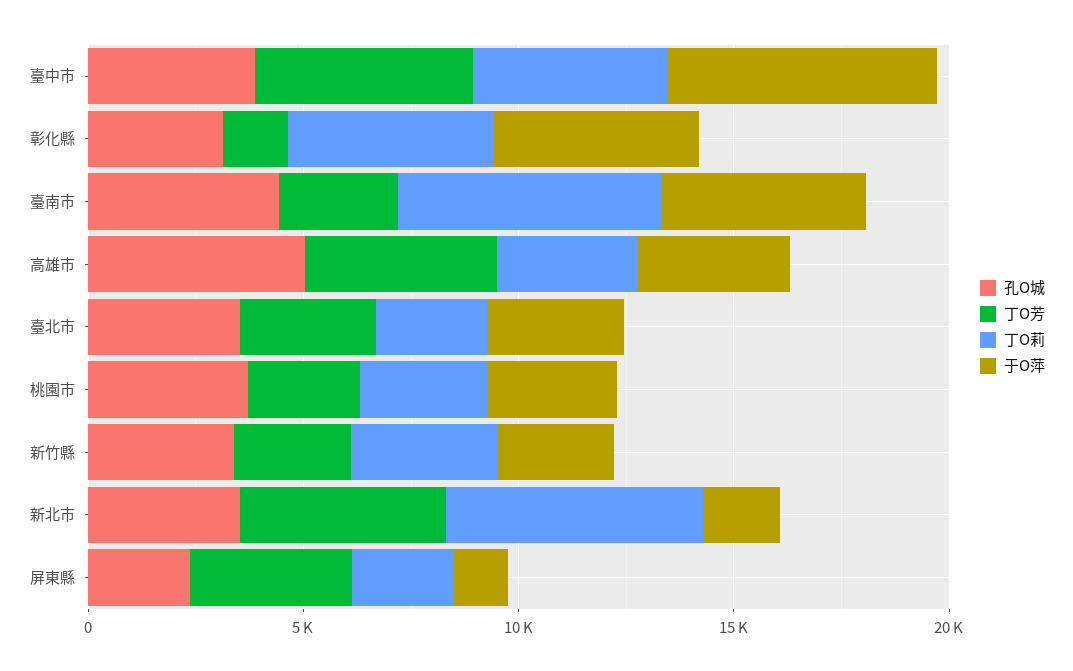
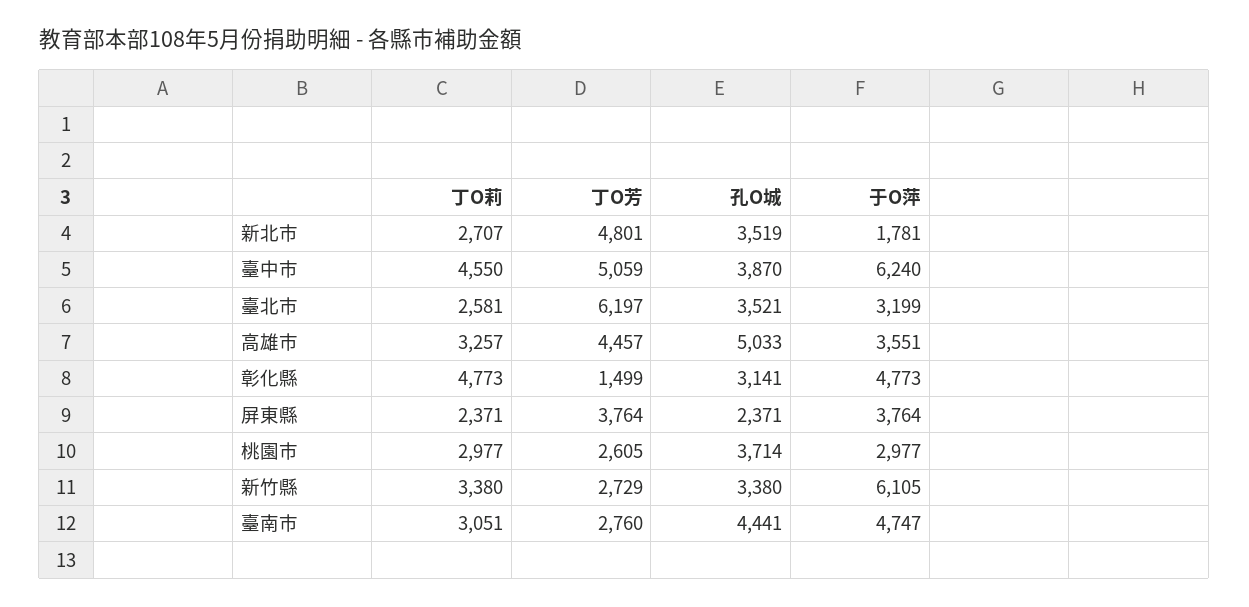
  {
    "孔O城": {
      "臺中市": 3870,
      "彰化縣": 3141,
      "臺南市": 4441,
      "高雄市": 5033,
      "臺北市": 3521,
      "桃園市": 3714,
      "新竹縣": 3380,
      "新北市": 3519,
      "屏東縣": 2371
    },
    "丁O芳": {
      "臺中市": 5059,
      "彰化縣": 1499,
      "臺南市": 2760,
      "高雄市": 4457,
-     "臺北市": 3000,
+     "臺北市": 6197,
      "桃園市": 2605,
      "新竹縣": 2729,
      "新北市": 4801,
      "屏東縣": 3764
    },
    "丁O莉": {
      "臺中市": 4550,
      "彰化縣": 4773,
-     "臺南市": 6000,
+     "臺南市": 3051,
      "高雄市": 3257,
      "臺北市": 2581,
      "桃園市": 2977,
      "新竹縣": 3380,
-     "新北市": 6000,
+     "新北市": 2707,
      "屏東縣": 2371
    },
    "于O萍": {
      "臺中市": 6240,
      "彰化縣": 4773,
      "臺南市": 4747,
      "高雄市": 3551,
      "臺北市": 3199,
      "桃園市": 2977,
-     "新竹縣": 3000,
+     "新竹縣": 6105,
      "新北市": 1781,
-     "屏東縣": 1000
+     "屏東縣": 3764
    }
  }

